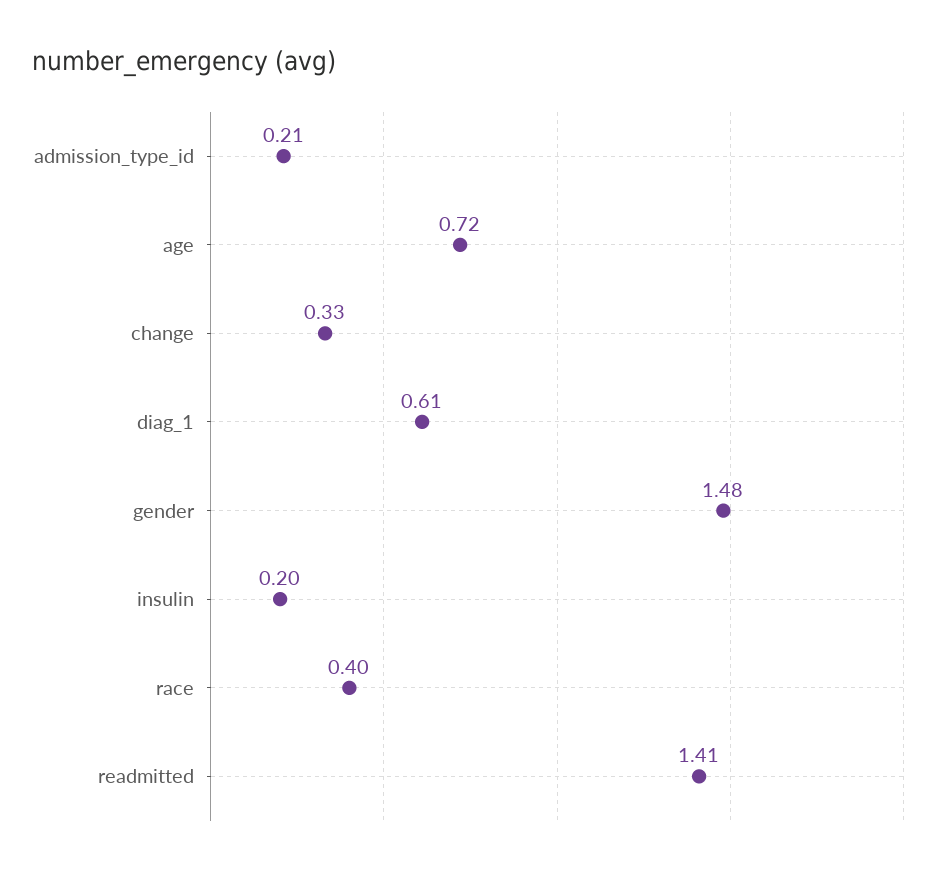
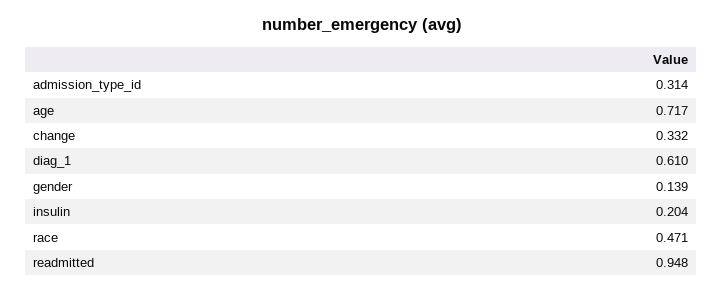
  {
-   "admission_type_id": 0.21,
+   "admission_type_id": 0.314,
    "age": 0.717,
    "change": 0.332,
    "diag_1": 0.61,
-   "gender": 1.48,
+   "gender": 0.139,
    "insulin": 0.204,
-   "race": 0.4,
+   "race": 0.471,
-   "readmitted": 1.41
+   "readmitted": 0.948
  }

